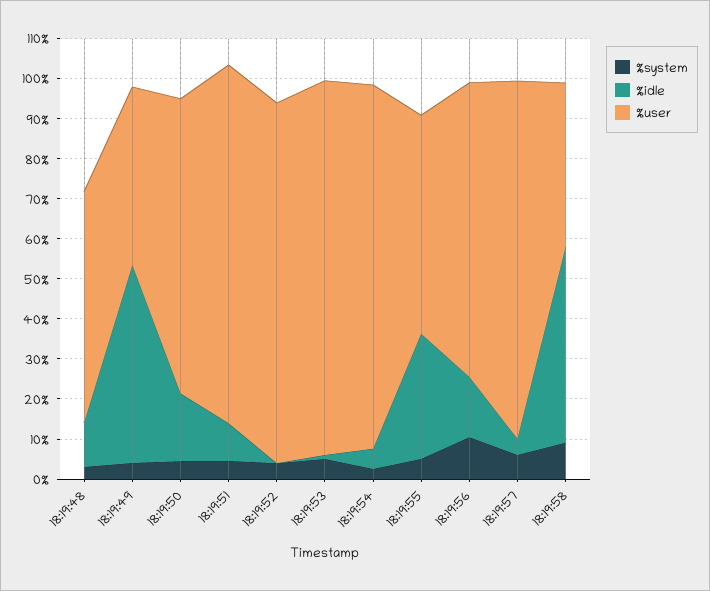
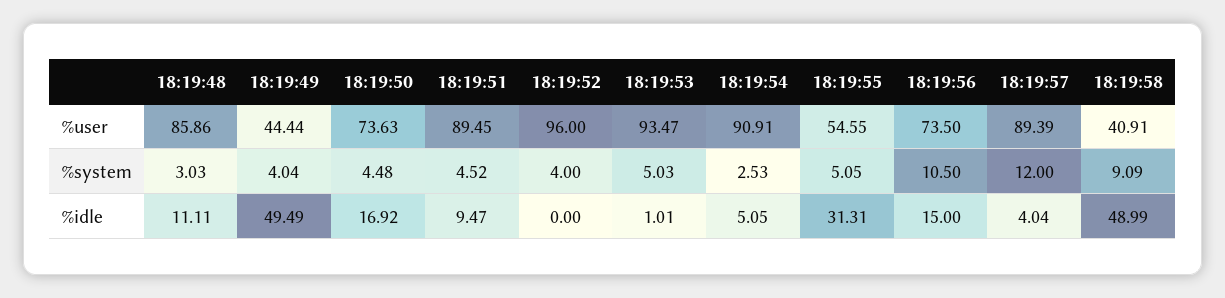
  {
    "%system": {
      "18:19:48": 3.03,
      "18:19:49": 4.04,
      "18:19:50": 4.48,
      "18:19:51": 4.52,
      "18:19:52": 4,
      "18:19:53": 5.03,
      "18:19:54": 2.53,
      "18:19:55": 5.05,
      "18:19:56": 10.5,
-     "18:19:57": 6,
+     "18:19:57": 12,
      "18:19:58": 9.09
    },
    "%idle": {
      "18:19:48": 11.11,
      "18:19:49": 49.49,
      "18:19:50": 16.92,
      "18:19:51": 9.47,
      "18:19:52": 0,
      "18:19:53": 1.01,
      "18:19:54": 5.05,
      "18:19:55": 31.31,
      "18:19:56": 15,
      "18:19:57": 4.04,
      "18:19:58": 48.99
    },
    "%user": {
-     "18:19:48": 58,
+     "18:19:48": 85.86,
      "18:19:49": 44.44,
      "18:19:50": 73.63,
      "18:19:51": 89.45,
-     "18:19:52": 90,
+     "18:19:52": 96,
      "18:19:53": 93.47,
      "18:19:54": 90.91,
      "18:19:55": 54.55,
      "18:19:56": 73.5,
      "18:19:57": 89.39,
      "18:19:58": 40.91
    }
  }

